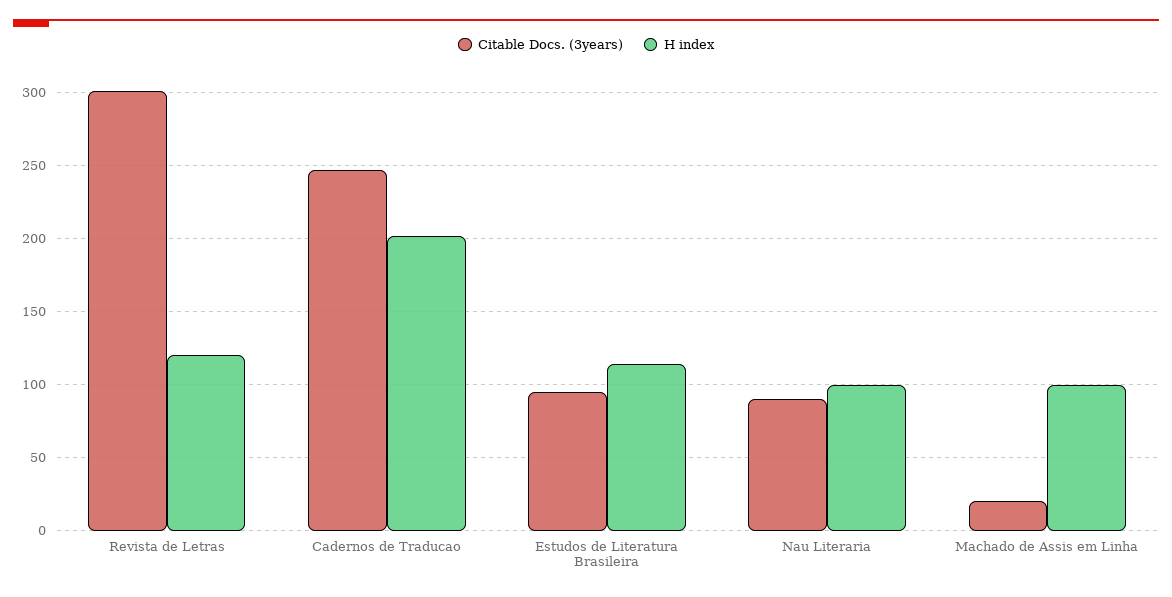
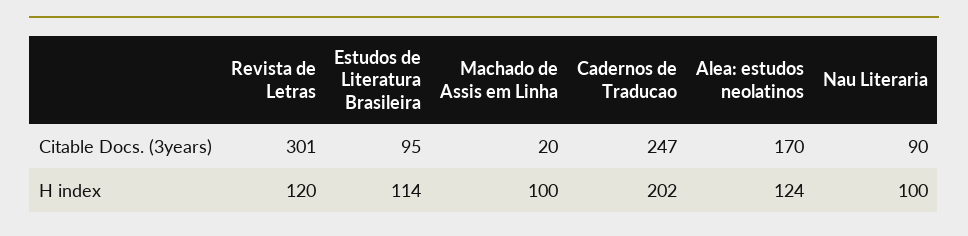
  {
    "Citable Docs. (3years)": {
      "Revista de Letras": 301,
      "Cadernos de Traducao": 247,
      "Estudos de Literatura Brasileira": 95,
      "Nau Literaria": 90,
-     "Machado de Assis em Linha": 20
+     "Machado de Assis em Linha": 20,
+     "Alea: estudos neolatinos": 170
    },
    "H index": {
      "Revista de Letras": 120,
      "Cadernos de Traducao": 202,
      "Estudos de Literatura Brasileira": 114,
      "Nau Literaria": 100,
-     "Machado de Assis em Linha": 100
+     "Machado de Assis em Linha": 100,
+     "Alea: estudos neolatinos": 124
    }
  }

